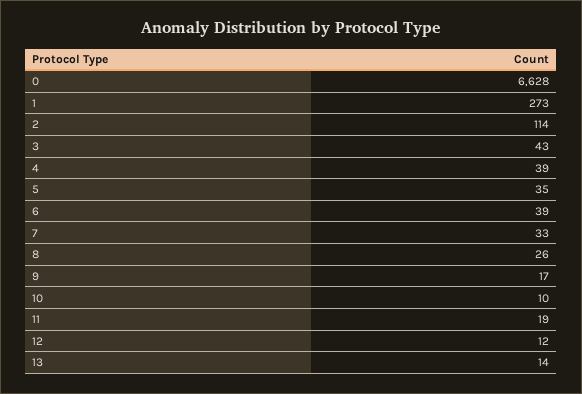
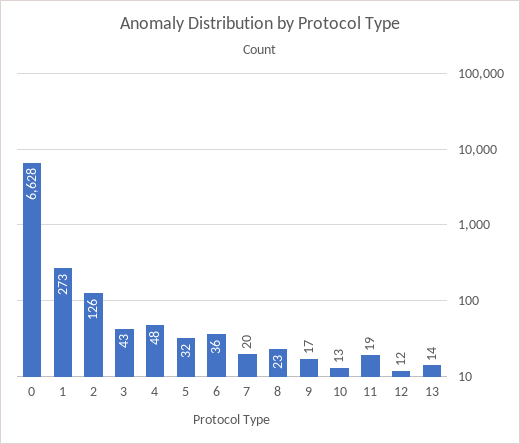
  {
    "0": 6628,
    "1": 273,
-   "2": 114,
+   "2": 126,
    "3": 43,
-   "4": 39,
+   "4": 48,
-   "5": 35,
+   "5": 32,
-   "6": 39,
+   "6": 36,
-   "7": 33,
+   "7": 20,
-   "8": 26,
+   "8": 23,
    "9": 17,
-   "10": 10,
+   "10": 13,
    "11": 19,
    "12": 12,
    "13": 14
  }

